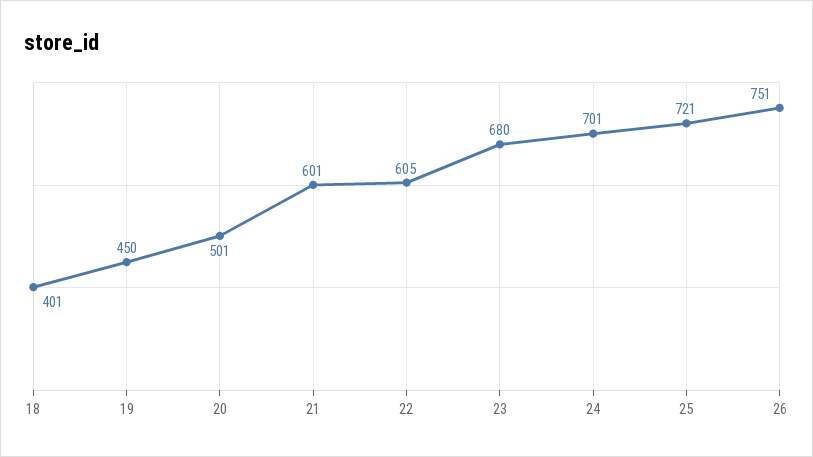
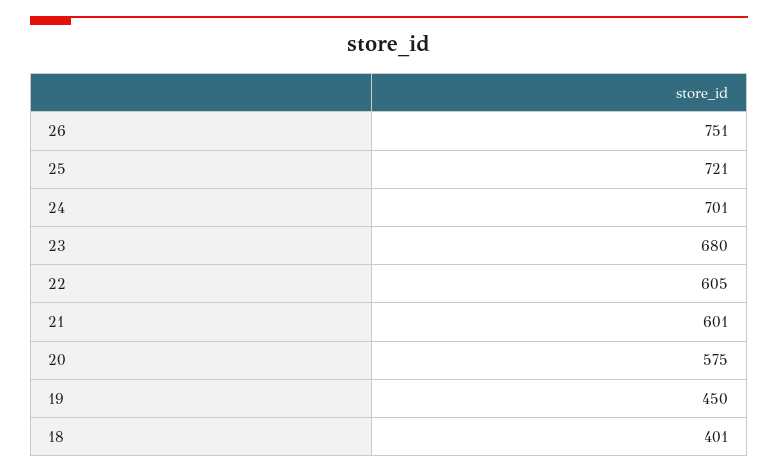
  {
    "18": 401,
    "19": 450,
-   "20": 501,
+   "20": 575,
    "21": 601,
    "22": 605,
    "23": 680,
    "24": 701,
    "25": 721,
    "26": 751
  }

